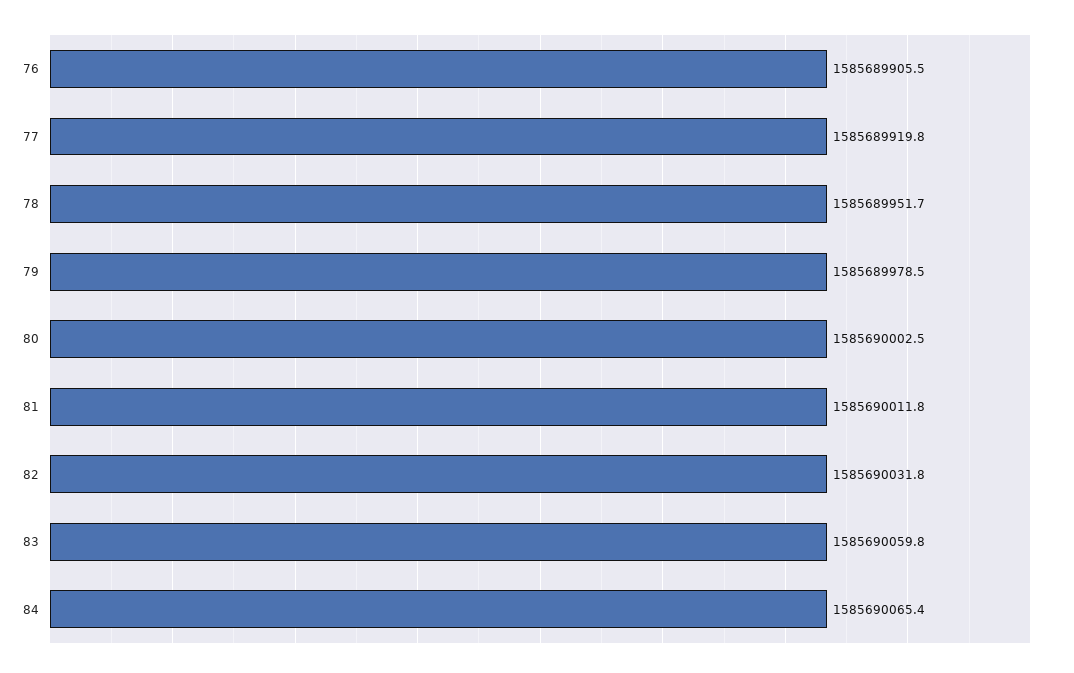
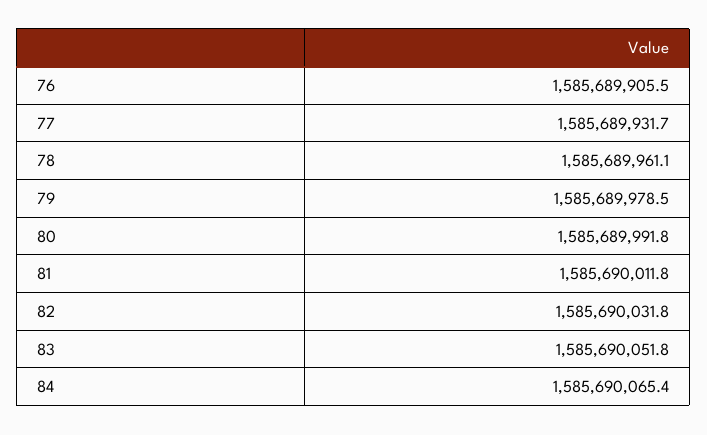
  {
    "76": 1585689905.5,
-   "77": 1585689919.8,
+   "77": 1585689931.7,
-   "78": 1585689951.7,
+   "78": 1585689961.1,
    "79": 1585689978.5,
-   "80": 1585690002.5,
+   "80": 1585689991.8,
    "81": 1585690011.8,
    "82": 1585690031.8,
-   "83": 1585690059.8,
+   "83": 1585690051.8,
    "84": 1585690065.4
  }

